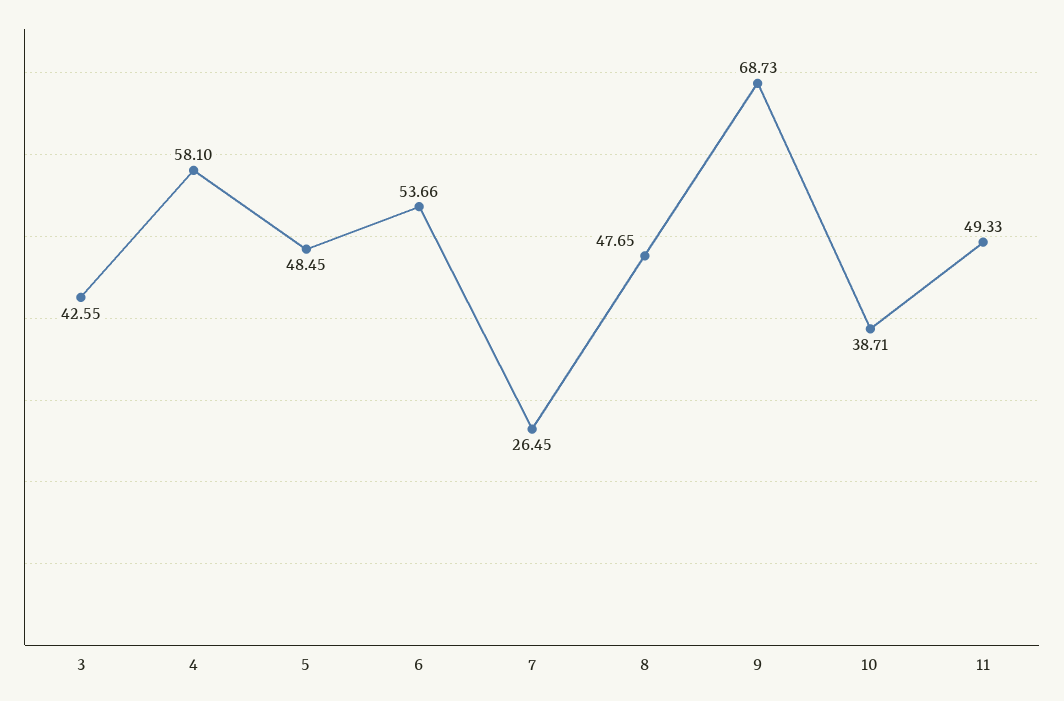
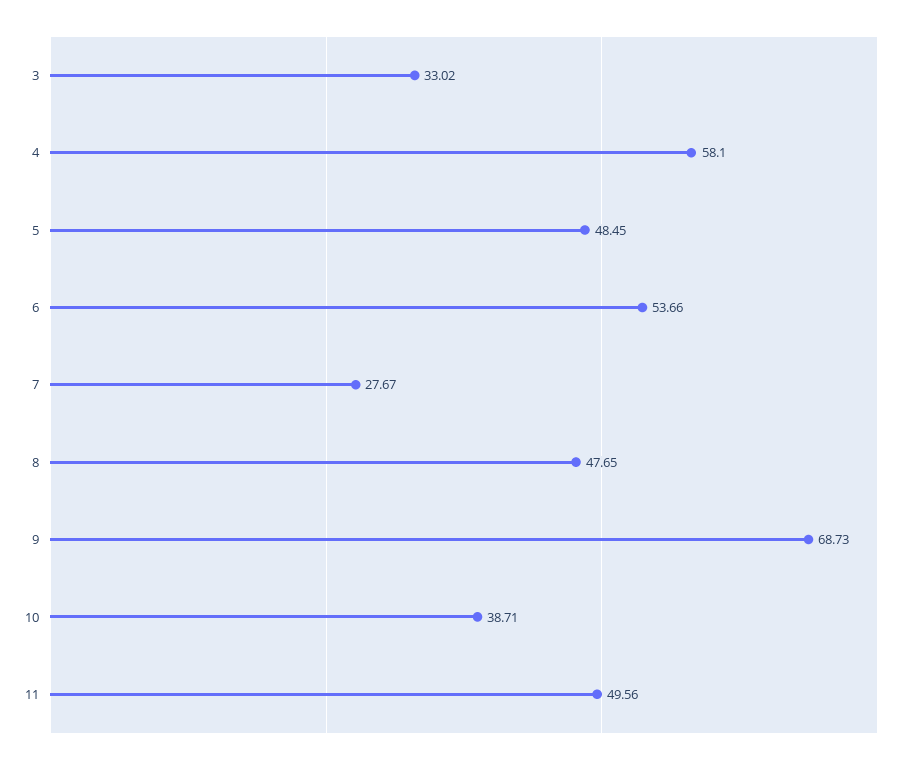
  {
-   "3": 42.55,
+   "3": 33.02,
    "4": 58.1,
    "5": 48.45,
    "6": 53.66,
-   "7": 26.45,
+   "7": 27.67,
    "8": 47.65,
    "9": 68.73,
    "10": 38.71,
-   "11": 49.33
+   "11": 49.56
  }

